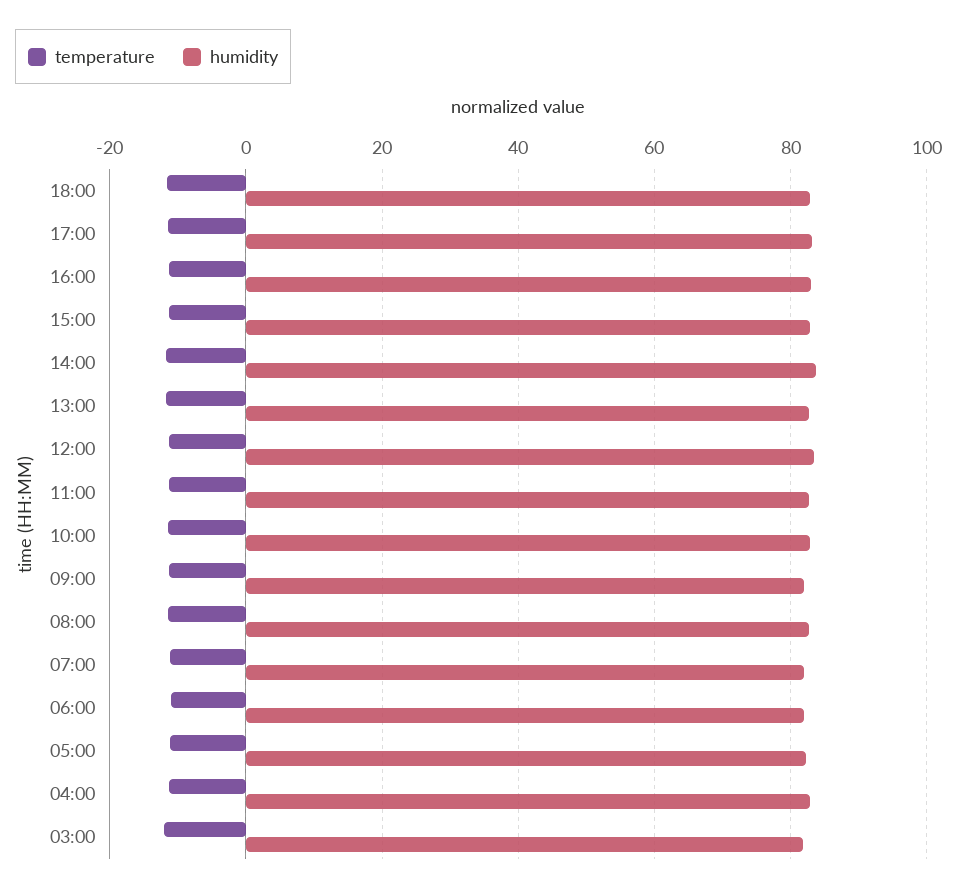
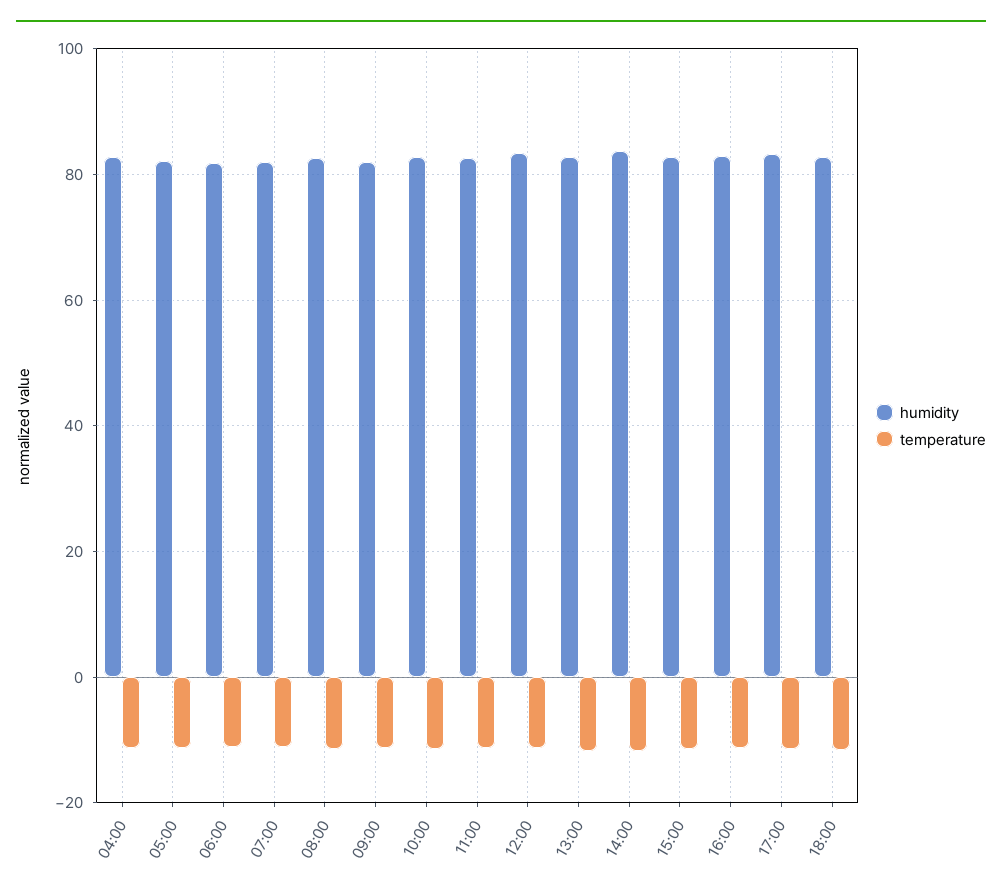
  {
    "temperature": {
      "18:00": -12,
      "17:00": -12,
      "16:00": -12,
      "15:00": -12,
      "14:00": -12,
      "13:00": -12,
      "12:00": -12,
      "11:00": -12,
      "10:00": -12,
      "09:00": -12,
      "08:00": -12,
      "07:00": -12,
      "06:00": -12,
      "05:00": -12,
-     "04:00": -12,
+     "04:00": -12
-     "03:00": -12
    },
    "humidity": {
      "18:00": 82,
      "17:00": 84,
      "16:00": 84,
      "15:00": 82,
      "14:00": 84,
      "13:00": 82,
      "12:00": 84,
      "11:00": 82,
      "10:00": 82,
      "09:00": 82,
      "08:00": 82,
      "07:00": 82,
      "06:00": 82,
      "05:00": 82,
-     "04:00": 82,
+     "04:00": 82
-     "03:00": 82
    }
  }

